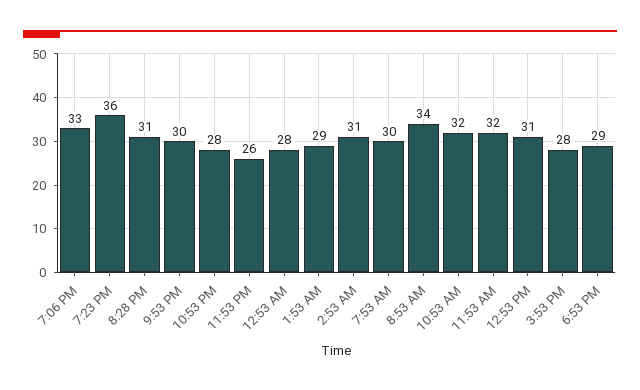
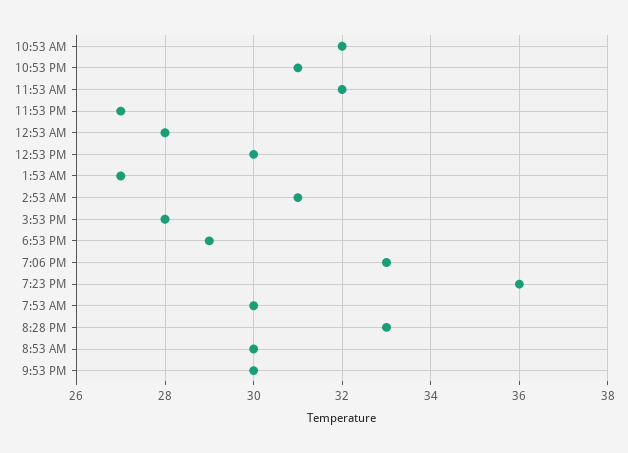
  {
    "7:06 PM": 33,
    "7:23 PM": 36,
-   "8:28 PM": 31,
+   "8:28 PM": 33,
    "9:53 PM": 30,
-   "10:53 PM": 28,
+   "10:53 PM": 31,
-   "11:53 PM": 26,
+   "11:53 PM": 27,
    "12:53 AM": 28,
-   "1:53 AM": 29,
+   "1:53 AM": 27,
    "2:53 AM": 31,
    "7:53 AM": 30,
-   "8:53 AM": 34,
+   "8:53 AM": 30,
    "10:53 AM": 32,
    "11:53 AM": 32,
-   "12:53 PM": 31,
+   "12:53 PM": 30,
    "3:53 PM": 28,
    "6:53 PM": 29
  }

